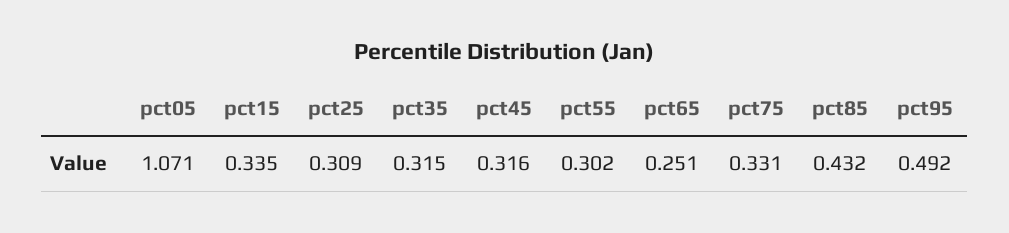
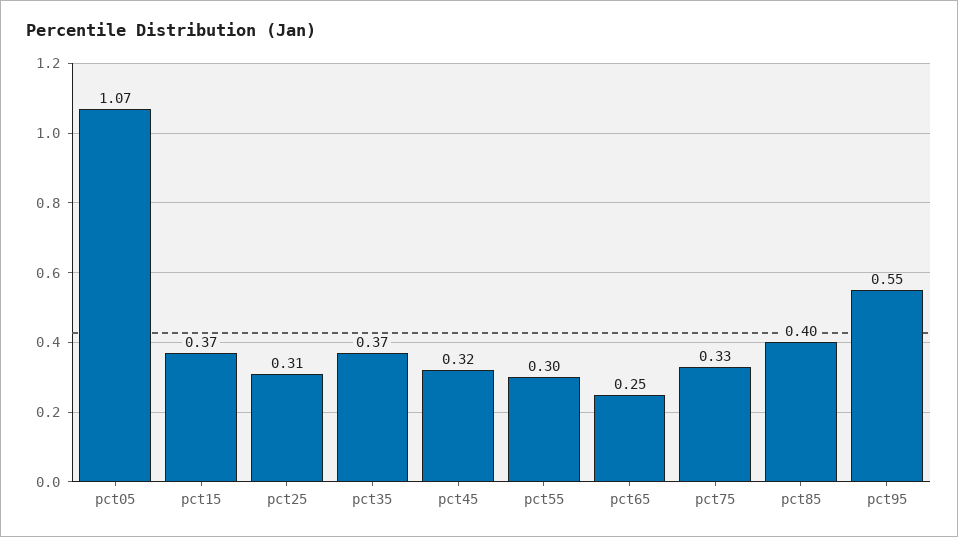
  {
    "pct05": 1.071,
-   "pct15": 0.335,
+   "pct15": 0.37,
    "pct25": 0.309,
-   "pct35": 0.315,
+   "pct35": 0.37,
    "pct45": 0.316,
    "pct55": 0.302,
    "pct65": 0.251,
    "pct75": 0.331,
-   "pct85": 0.432,
+   "pct85": 0.4,
-   "pct95": 0.492
+   "pct95": 0.55
  }

